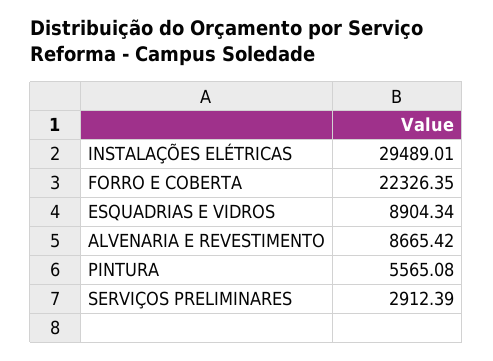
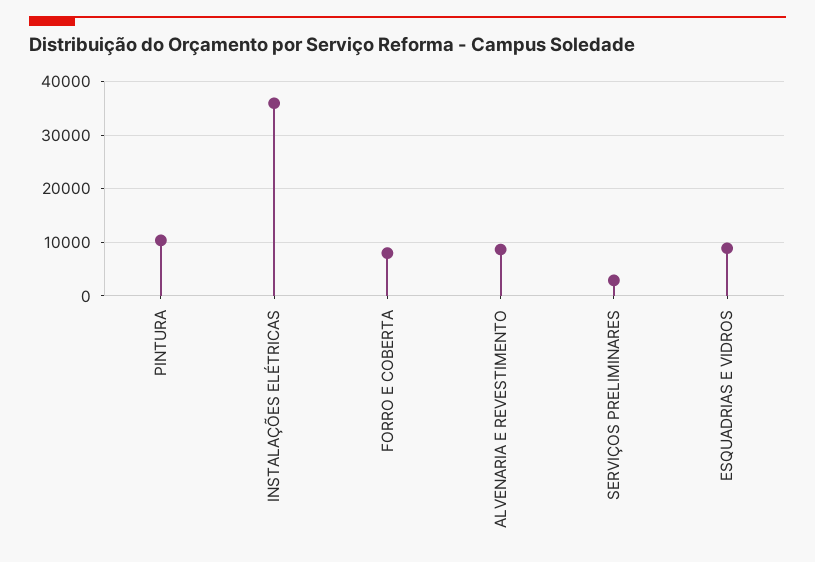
  {
-   "INSTALAÇÕES ELÉTRICAS": 29489.01,
+   "INSTALAÇÕES ELÉTRICAS": 36000,
-   "FORRO E COBERTA": 22326.35,
+   "FORRO E COBERTA": 8000,
    "ESQUADRIAS E VIDROS": 8904.34,
    "ALVENARIA E REVESTIMENTO": 8665.42,
-   "PINTURA": 5565.08,
+   "PINTURA": 10000,
    "SERVIÇOS PRELIMINARES": 2912.39
  }

